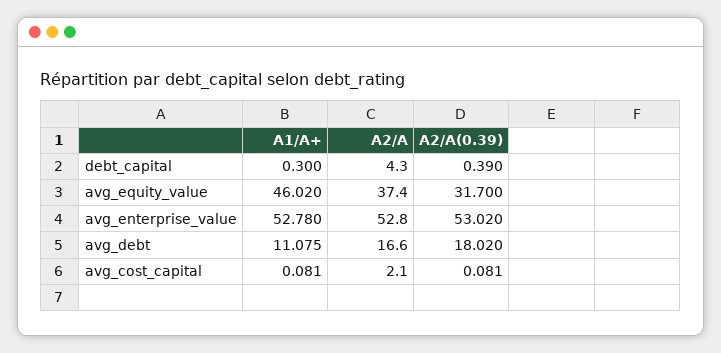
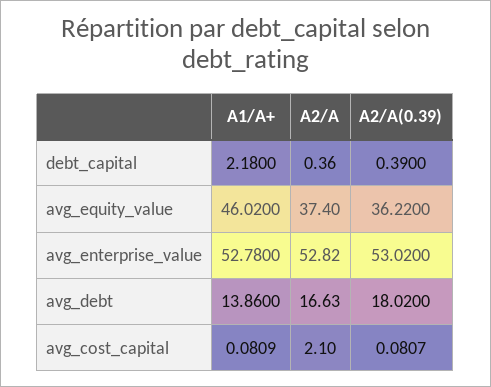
  {
    "A1/A+": {
-     "debt_capital": 0.3,
+     "debt_capital": 2.18,
      "avg_equity_value": 46.02,
      "avg_enterprise_value": 52.78,
-     "avg_debt": 11.075,
+     "avg_debt": 13.86,
      "avg_cost_capital": 0.0809
    },
    "A2/A": {
-     "debt_capital": 4.3,
+     "debt_capital": 0.36,
      "avg_equity_value": 37.4,
      "avg_enterprise_value": 52.82,
      "avg_debt": 16.63,
      "avg_cost_capital": 2.1
    },
    "A2/A(0.39)": {
      "debt_capital": 0.39,
-     "avg_equity_value": 31.7,
+     "avg_equity_value": 36.22,
      "avg_enterprise_value": 53.02,
      "avg_debt": 18.02,
      "avg_cost_capital": 0.0807
    }
  }

